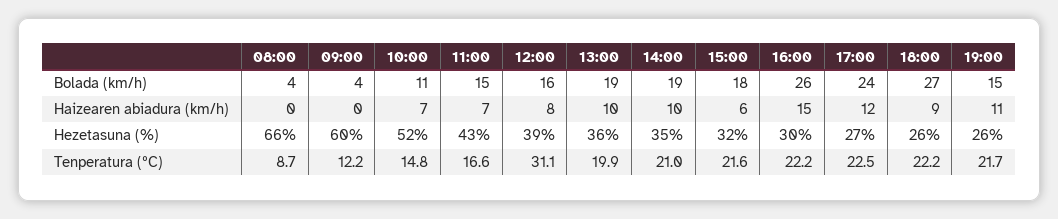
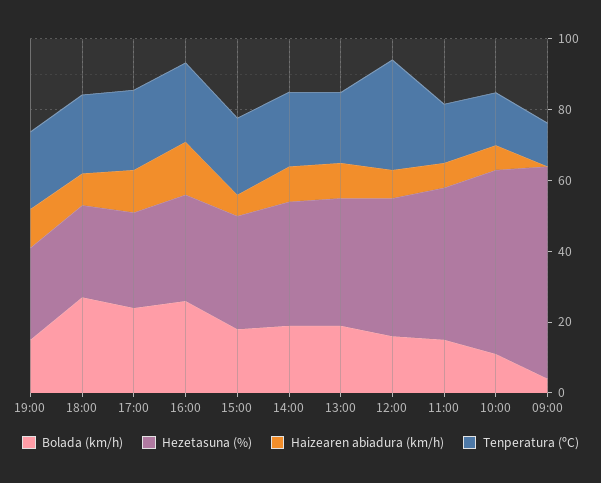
  {
    "Bolada (km/h)": {
-     "08:00": 4,
      "09:00": 4,
      "10:00": 11,
      "11:00": 15,
      "12:00": 16,
      "13:00": 19,
      "14:00": 19,
      "15:00": 18,
      "16:00": 26,
      "17:00": 24,
      "18:00": 27,
      "19:00": 15
    },
    "Haizearen abiadura (km/h)": {
-     "08:00": 0,
      "09:00": 0,
      "10:00": 7,
      "11:00": 7,
      "12:00": 8,
      "13:00": 10,
      "14:00": 10,
      "15:00": 6,
      "16:00": 15,
      "17:00": 12,
      "18:00": 9,
      "19:00": 11
    },
    "Hezetasuna (%)": {
-     "08:00": 66,
      "09:00": 60,
      "10:00": 52,
      "11:00": 43,
      "12:00": 39,
      "13:00": 36,
      "14:00": 35,
      "15:00": 32,
      "16:00": 30,
      "17:00": 27,
      "18:00": 26,
      "19:00": 26
    },
    "Tenperatura (ºC)": {
-     "08:00": 8.7,
      "09:00": 12.2,
      "10:00": 14.8,
      "11:00": 16.6,
      "12:00": 31.1,
      "13:00": 19.9,
      "14:00": 21,
      "15:00": 21.6,
      "16:00": 22.2,
      "17:00": 22.5,
      "18:00": 22.2,
      "19:00": 21.7
    }
  }

